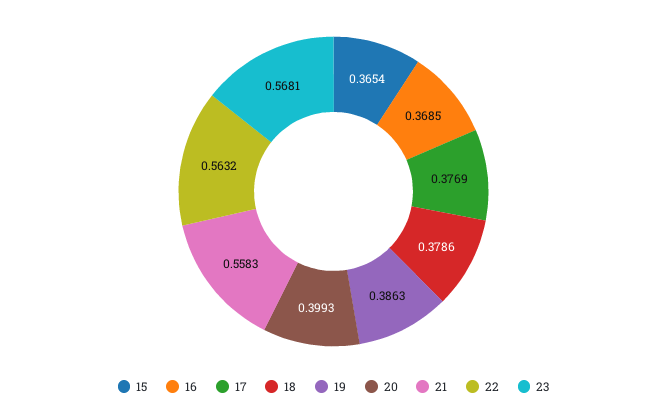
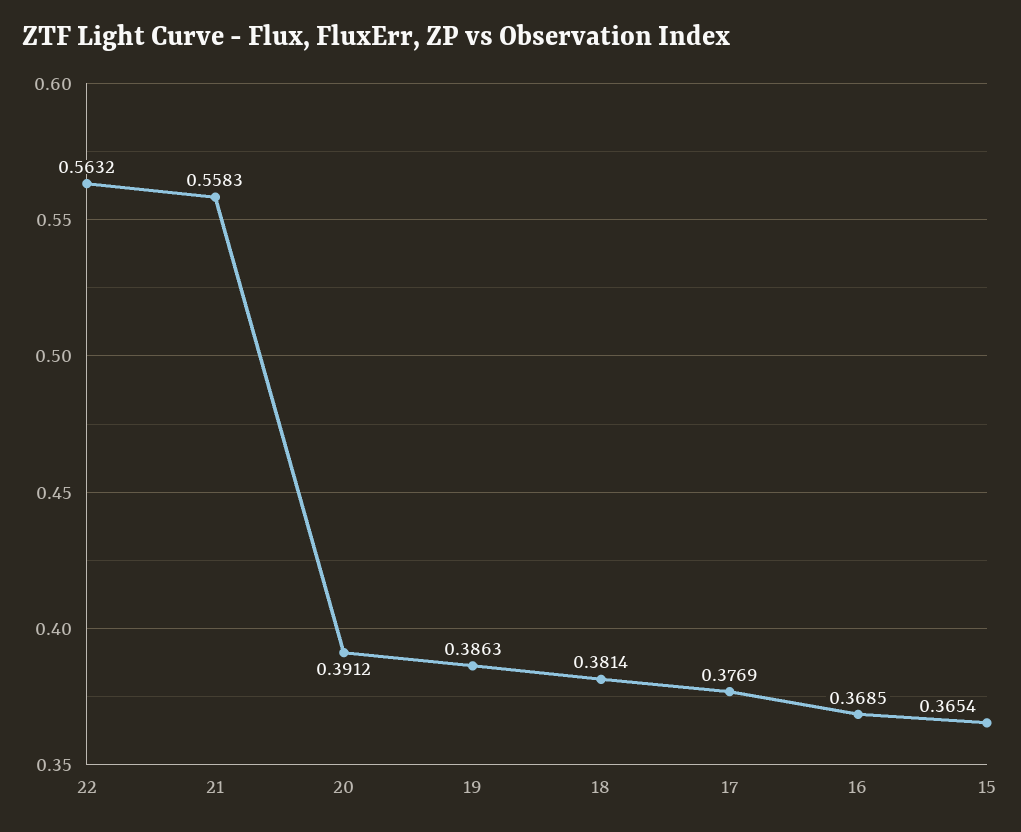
  {
    "15": 0.3654,
    "16": 0.3685,
    "17": 0.3769,
-   "18": 0.3786,
+   "18": 0.3814,
    "19": 0.3863,
-   "20": 0.3993,
+   "20": 0.3912,
    "21": 0.5583,
-   "22": 0.5632,
+   "22": 0.5632
-   "23": 0.5681
  }

